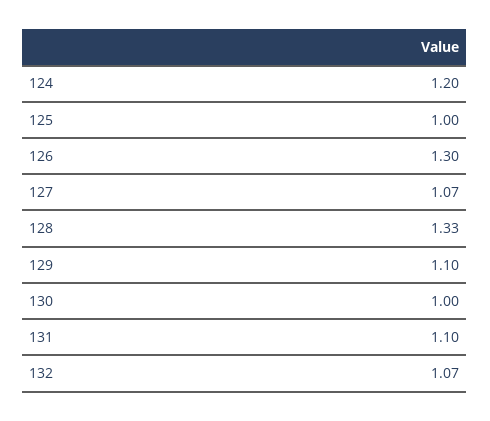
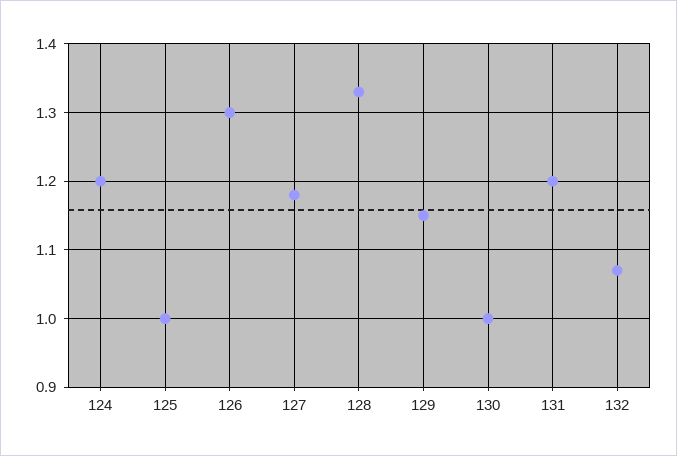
  {
    "124": 1.2,
    "125": 1,
    "126": 1.3,
-   "127": 1.07,
+   "127": 1.18,
    "128": 1.33,
-   "129": 1.1,
+   "129": 1.15,
    "130": 1,
-   "131": 1.1,
+   "131": 1.2,
    "132": 1.07
  }

